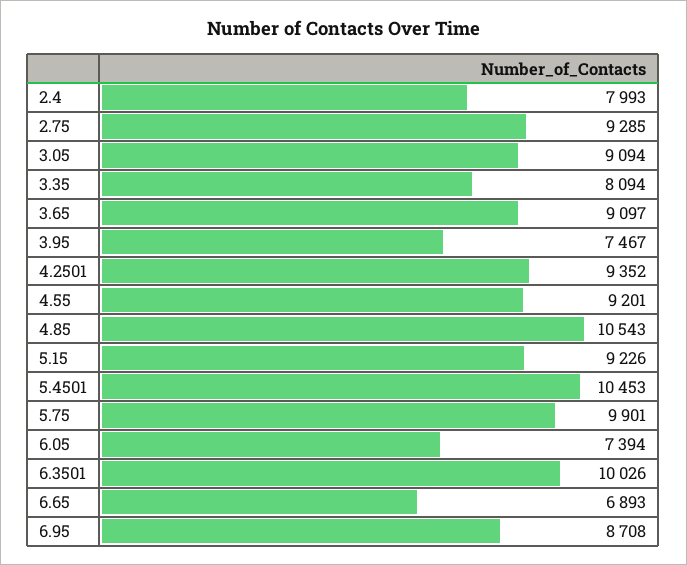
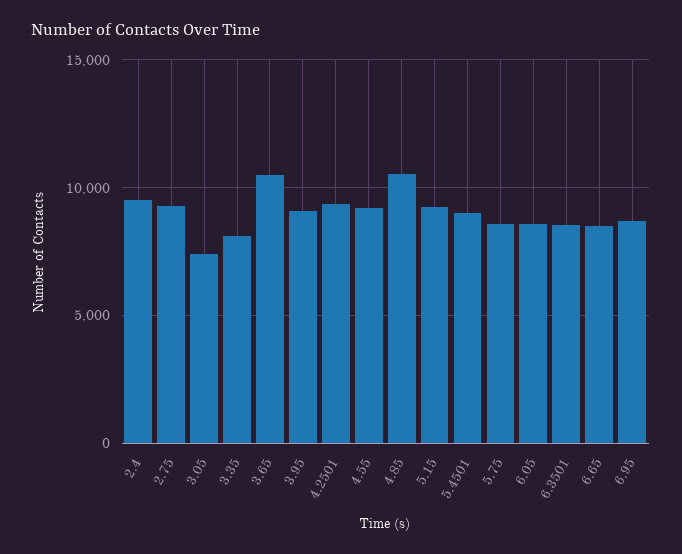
  {
-   "2.4": 7993,
+   "2.4": 9500,
    "2.75": 9285,
-   "3.05": 9094,
+   "3.05": 7500,
    "3.35": 8094,
-   "3.65": 9097,
+   "3.65": 10500,
-   "3.95": 7467,
+   "3.95": 9000,
    "4.2501": 9352,
    "4.55": 9201,
    "4.85": 10543,
    "5.15": 9226,
-   "5.4501": 10453,
+   "5.4501": 9000,
-   "5.75": 9901,
+   "5.75": 8500,
-   "6.05": 7394,
+   "6.05": 8500,
-   "6.3501": 10026,
+   "6.3501": 8500,
-   "6.65": 6893,
+   "6.65": 8500,
    "6.95": 8708
  }

